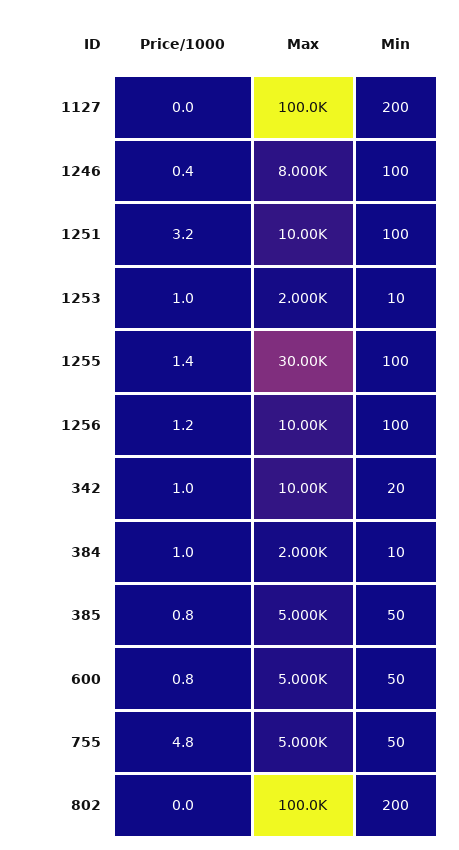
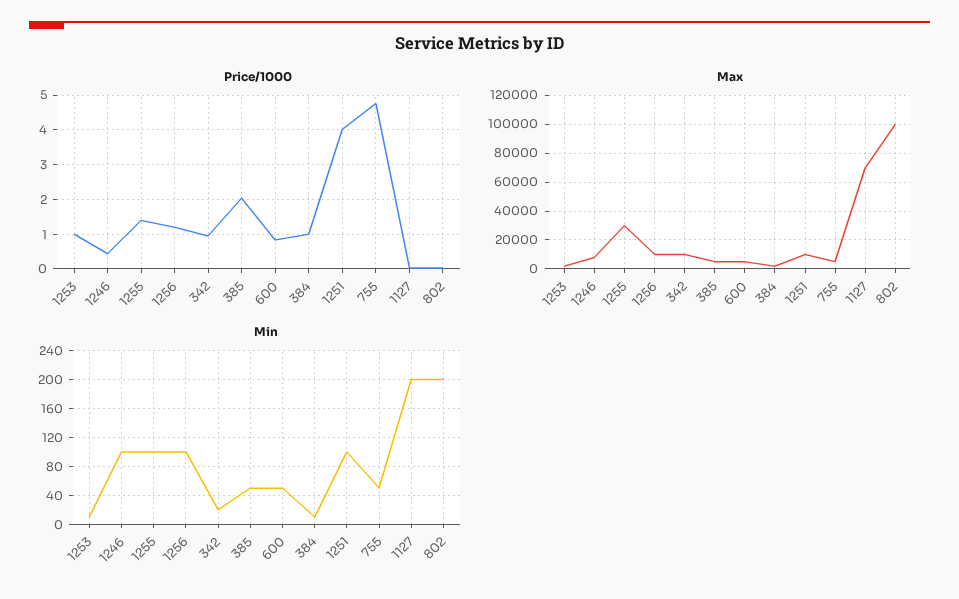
  {
    "Price/1000": {
      "1127": 0,
      "1246": 0.4,
-     "1251": 3.2,
+     "1251": 4,
      "1253": 1,
      "1255": 1.4,
      "1256": 1.2,
      "342": 1,
      "384": 1,
-     "385": 0.8,
+     "385": 2,
      "600": 0.8,
      "755": 4.8,
      "802": 0
    },
    "Max": {
-     "1127": 100000,
+     "1127": 70000,
      "1246": 8000,
      "1251": 10000,
      "1253": 2000,
      "1255": 30000,
      "1256": 10000,
      "342": 10000,
      "384": 2000,
      "385": 5000,
      "600": 5000,
      "755": 5000,
      "802": 100000
    },
    "Min": {
      "1127": 200,
      "1246": 100,
      "1251": 100,
      "1253": 10,
      "1255": 100,
      "1256": 100,
      "342": 20,
      "384": 10,
      "385": 50,
      "600": 50,
      "755": 50,
      "802": 200
    }
  }

